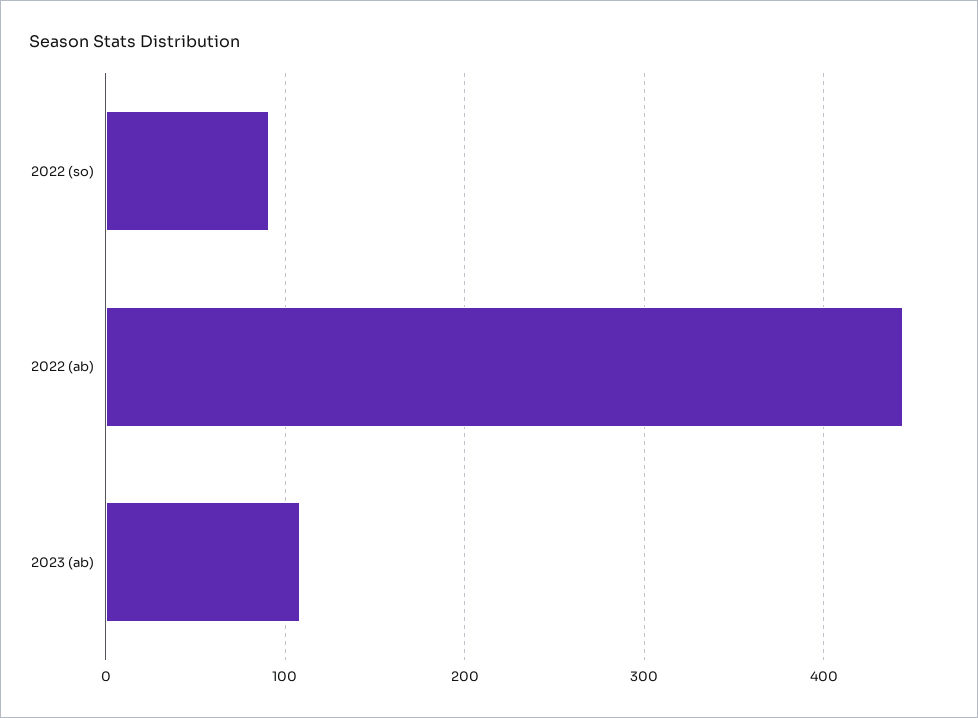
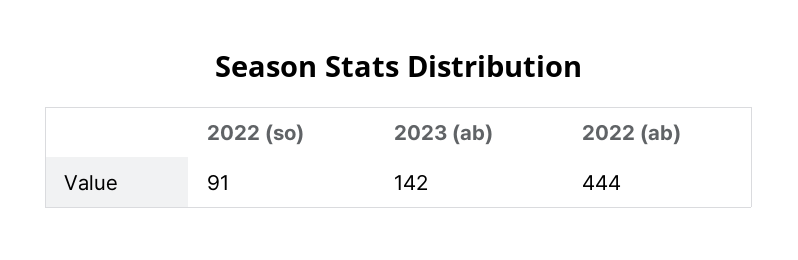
  {
    "2022 (so)": 91,
    "2022 (ab)": 444,
-   "2023 (ab)": 110
+   "2023 (ab)": 142
  }

